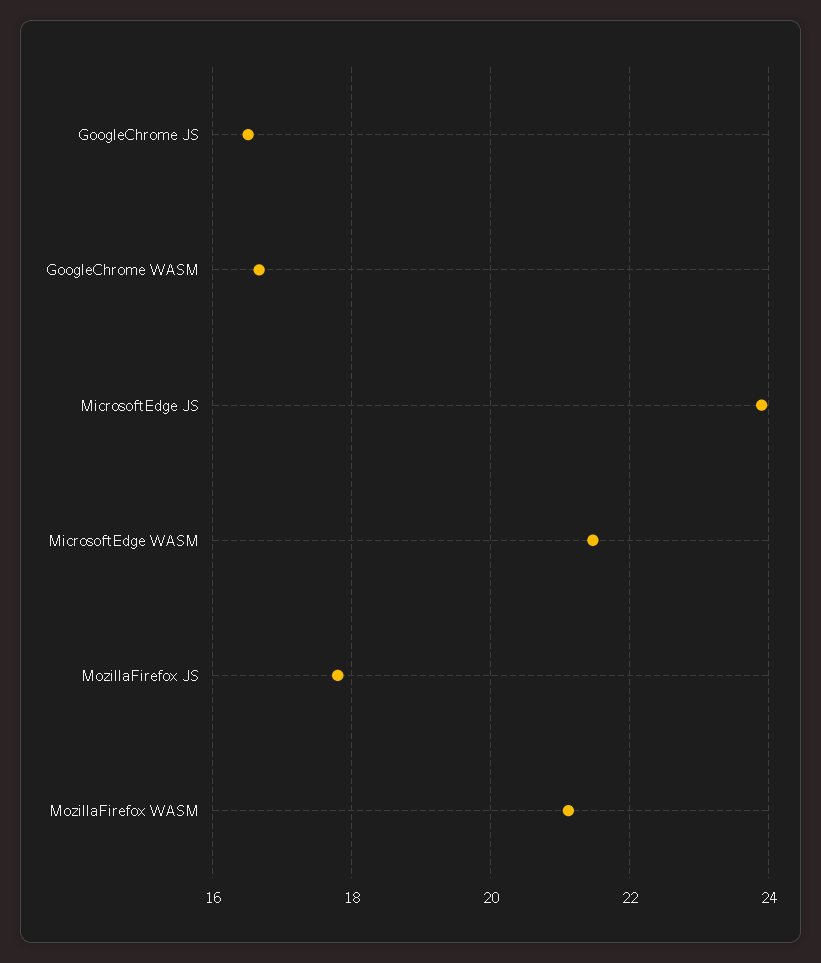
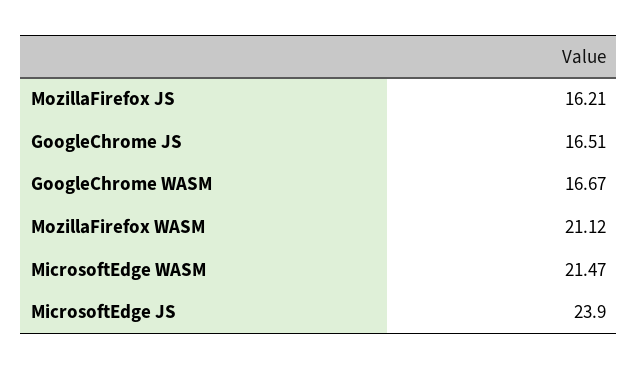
  {
    "GoogleChrome JS": 16.51,
    "GoogleChrome WASM": 16.67,
    "MicrosoftEdge JS": 23.9,
    "MicrosoftEdge WASM": 21.47,
-   "MozillaFirefox JS": 17.8,
+   "MozillaFirefox JS": 16.21,
    "MozillaFirefox WASM": 21.12
  }

